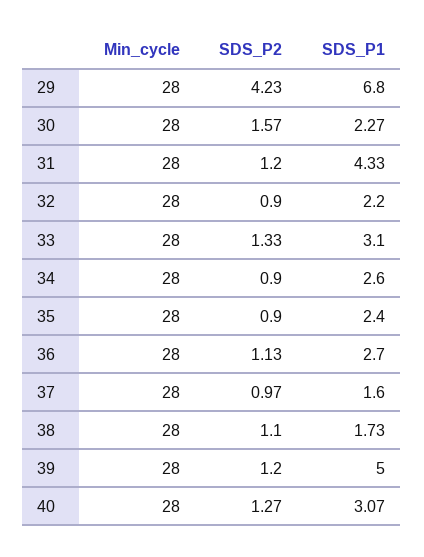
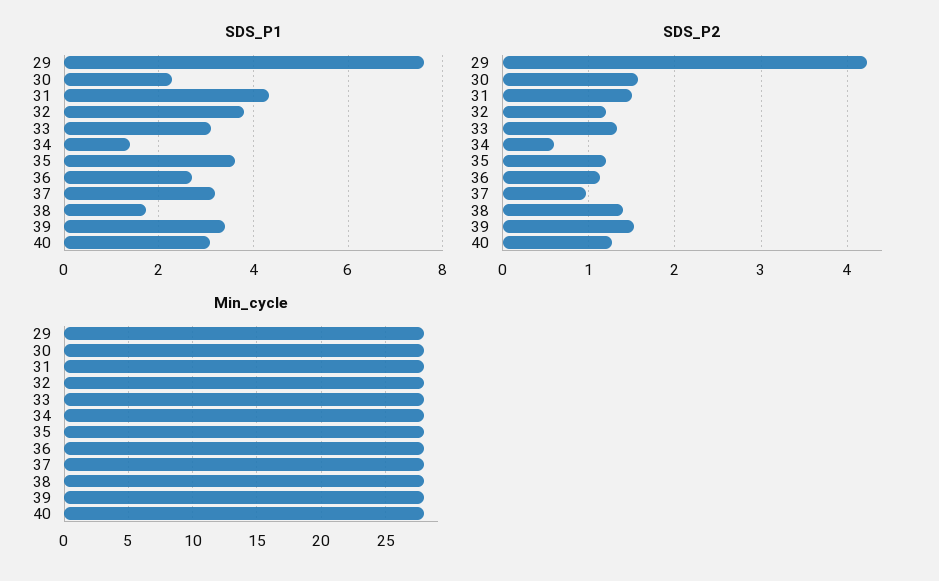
  {
    "Min_cycle": {
      "29": 28,
      "30": 28,
      "31": 28,
      "32": 28,
      "33": 28,
      "34": 28,
      "35": 28,
      "36": 28,
      "37": 28,
      "38": 28,
      "39": 28,
      "40": 28
    },
    "SDS_P2": {
      "29": 4.23,
      "30": 1.57,
-     "31": 1.2,
+     "31": 1.5,
-     "32": 0.9,
+     "32": 1.2,
      "33": 1.33,
-     "34": 0.9,
+     "34": 0.6,
-     "35": 0.9,
+     "35": 1.2,
      "36": 1.13,
      "37": 0.97,
-     "38": 1.1,
+     "38": 1.4,
-     "39": 1.2,
+     "39": 1.5,
      "40": 1.27
    },
    "SDS_P1": {
-     "29": 6.8,
+     "29": 7.6,
      "30": 2.27,
      "31": 4.33,
-     "32": 2.2,
+     "32": 3.8,
      "33": 3.1,
-     "34": 2.6,
+     "34": 1.4,
-     "35": 2.4,
+     "35": 3.6,
      "36": 2.7,
-     "37": 1.6,
+     "37": 3.2,
      "38": 1.73,
-     "39": 5,
+     "39": 3.4,
      "40": 3.07
    }
  }

